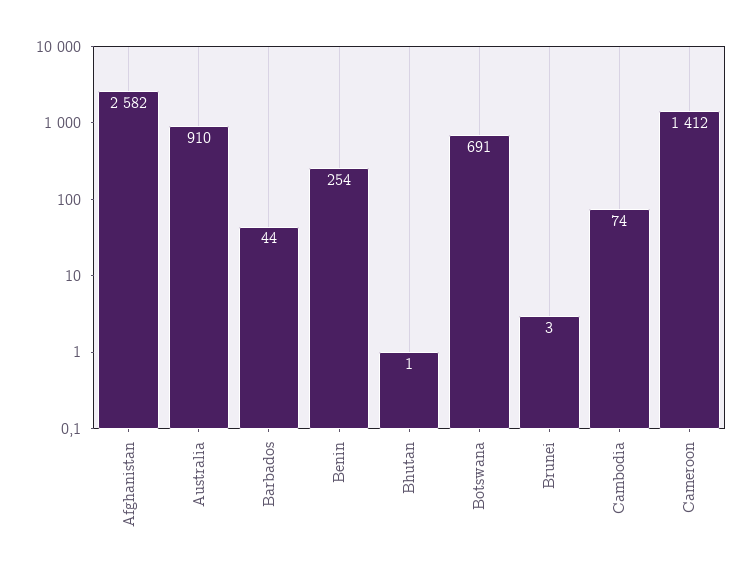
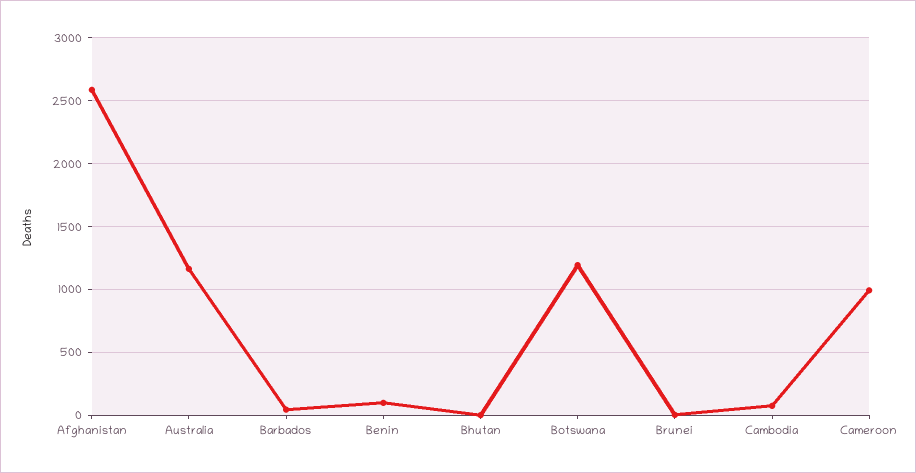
  {
    "Afghanistan": 2582,
-   "Australia": 910,
+   "Australia": 1150,
    "Barbados": 44,
-   "Benin": 254,
+   "Benin": 100,
    "Bhutan": 1,
-   "Botswana": 691,
+   "Botswana": 1200,
    "Brunei": 3,
    "Cambodia": 74,
-   "Cameroon": 1412
+   "Cameroon": 1000
  }

